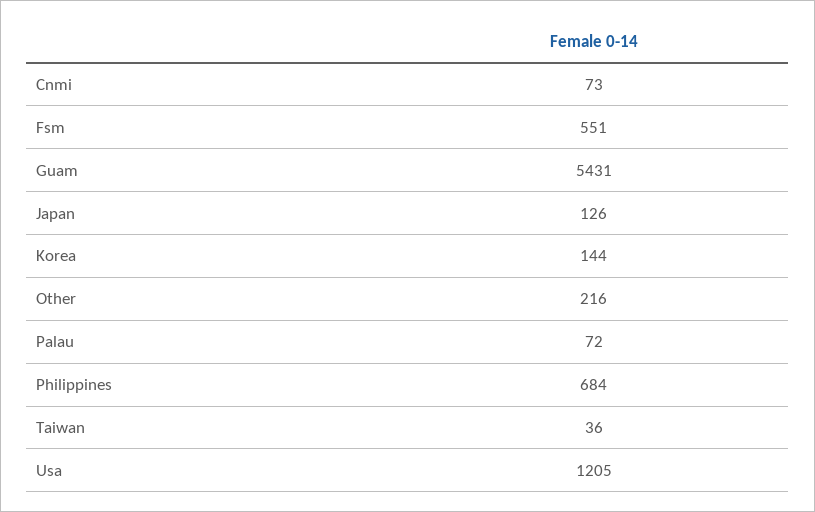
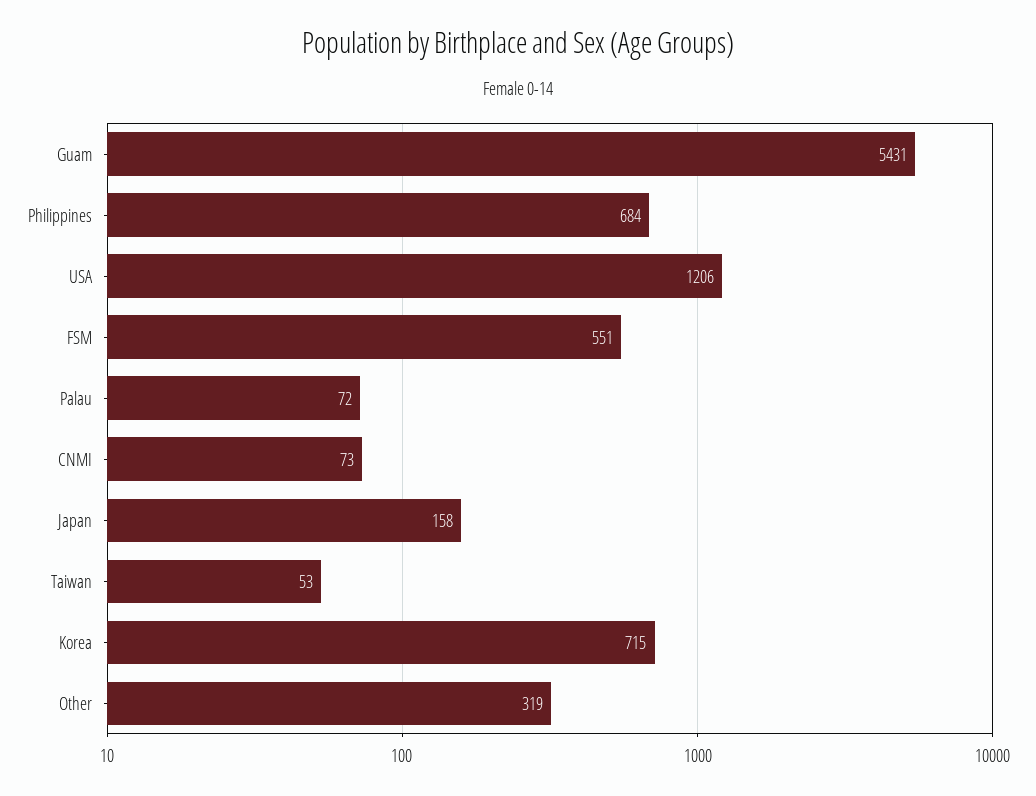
  {
    "Cnmi": 73,
    "Fsm": 551,
    "Guam": 5431,
-   "Japan": 126,
+   "Japan": 158,
-   "Korea": 144,
+   "Korea": 715,
-   "Other": 216,
+   "Other": 319,
    "Palau": 72,
    "Philippines": 684,
-   "Taiwan": 36,
+   "Taiwan": 53,
-   "Usa": 1205
+   "Usa": 1206
  }

